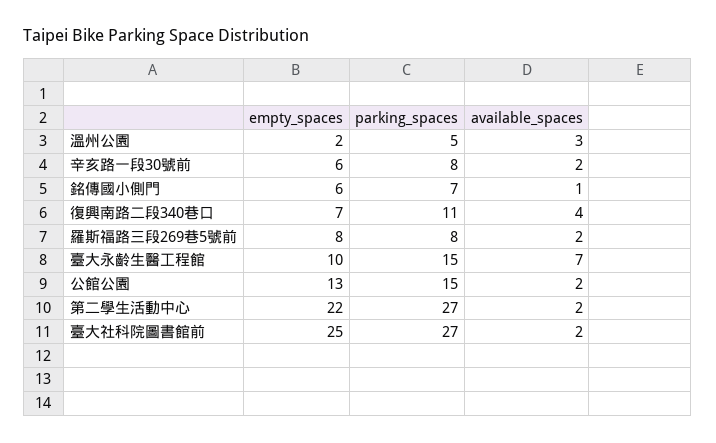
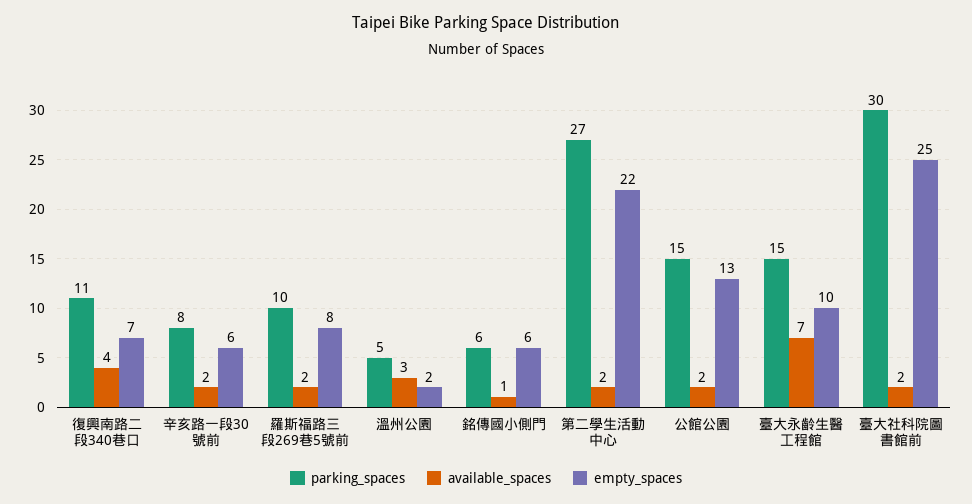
  {
    "empty_spaces": {
      "溫州公園": 2,
      "辛亥路一段30號前": 6,
      "銘傳國小側門": 6,
      "復興南路二段340巷口": 7,
      "羅斯福路三段269巷5號前": 8,
      "臺大永齡生醫工程館": 10,
      "公館公園": 13,
      "第二學生活動中心": 22,
      "臺大社科院圖書館前": 25
    },
    "parking_spaces": {
      "溫州公園": 5,
      "辛亥路一段30號前": 8,
-     "銘傳國小側門": 7,
+     "銘傳國小側門": 6,
      "復興南路二段340巷口": 11,
-     "羅斯福路三段269巷5號前": 8,
+     "羅斯福路三段269巷5號前": 10,
      "臺大永齡生醫工程館": 15,
      "公館公園": 15,
      "第二學生活動中心": 27,
-     "臺大社科院圖書館前": 27
+     "臺大社科院圖書館前": 30
    },
    "available_spaces": {
      "溫州公園": 3,
      "辛亥路一段30號前": 2,
      "銘傳國小側門": 1,
      "復興南路二段340巷口": 4,
      "羅斯福路三段269巷5號前": 2,
      "臺大永齡生醫工程館": 7,
      "公館公園": 2,
      "第二學生活動中心": 2,
      "臺大社科院圖書館前": 2
    }
  }

